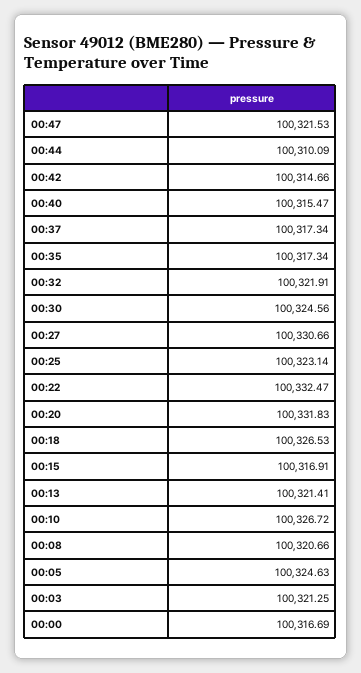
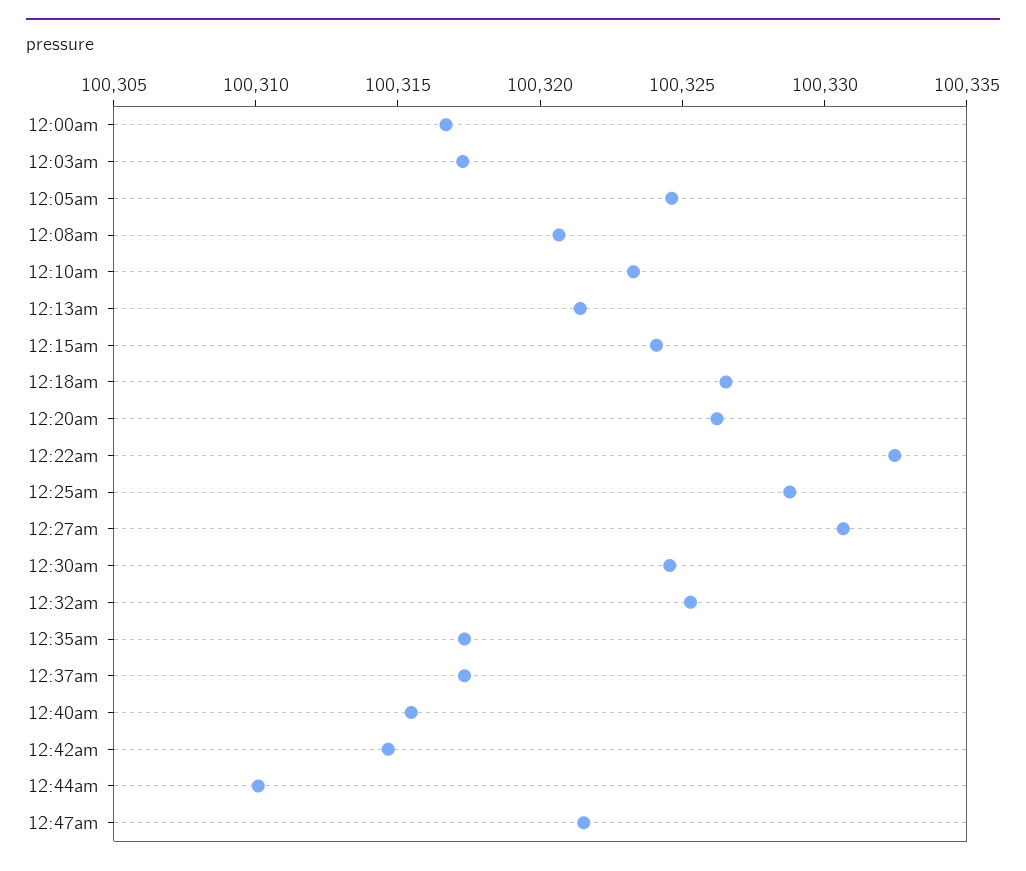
  {
    "00:47": 100321.53,
    "00:44": 100310.09,
    "00:42": 100314.66,
    "00:40": 100315.47,
    "00:37": 100317.34,
    "00:35": 100317.34,
-   "00:32": 100321.91,
+   "00:32": 100325,
    "00:30": 100324.56,
    "00:27": 100330.66,
-   "00:25": 100323.14,
+   "00:25": 100329,
    "00:22": 100332.47,
-   "00:20": 100331.83,
+   "00:20": 100326,
    "00:18": 100326.53,
-   "00:15": 100316.91,
+   "00:15": 100324,
    "00:13": 100321.41,
-   "00:10": 100326.72,
+   "00:10": 100323,
    "00:08": 100320.66,
    "00:05": 100324.63,
-   "00:03": 100321.25,
+   "00:03": 100317,
    "00:00": 100316.69
  }

